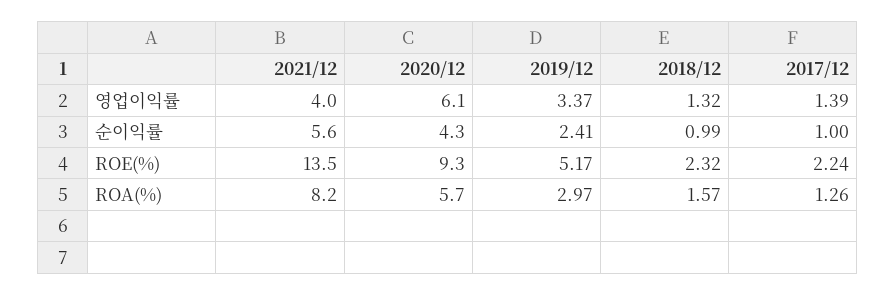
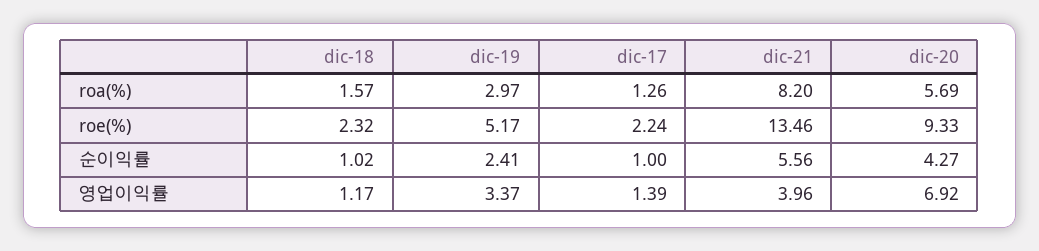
  {
    "2021/12": {
      "영업이익률": 3.96,
      "순이익률": 5.56,
      "ROE(%)": 13.46,
      "ROA(%)": 8.2
    },
    "2020/12": {
-     "영업이익률": 6.1,
+     "영업이익률": 6.92,
      "순이익률": 4.27,
      "ROE(%)": 9.33,
      "ROA(%)": 5.69
    },
    "2019/12": {
      "영업이익률": 3.37,
      "순이익률": 2.41,
      "ROE(%)": 5.17,
      "ROA(%)": 2.97
    },
    "2018/12": {
-     "영업이익률": 1.32,
+     "영업이익률": 1.17,
-     "순이익률": 0.99,
+     "순이익률": 1.02,
      "ROE(%)": 2.32,
      "ROA(%)": 1.57
    },
    "2017/12": {
      "영업이익률": 1.39,
      "순이익률": 1,
      "ROE(%)": 2.24,
      "ROA(%)": 1.26
    }
  }

